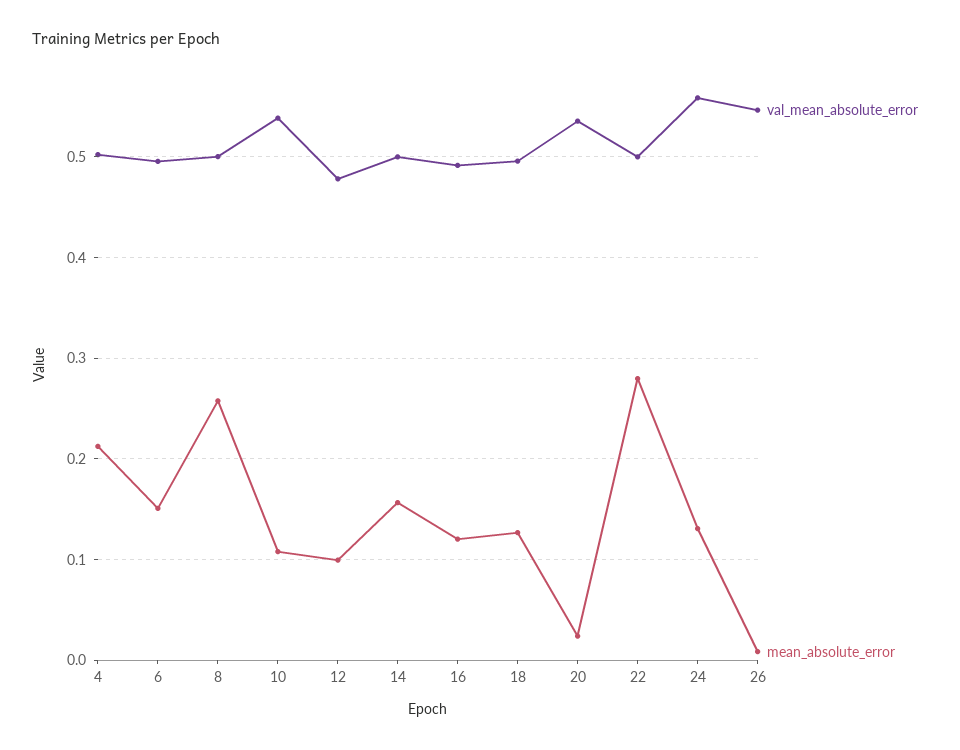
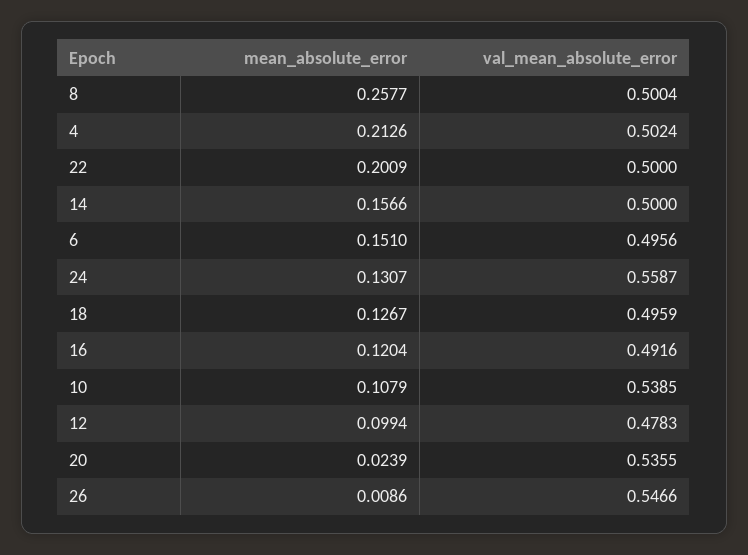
  {
    "val_mean_absolute_error": {
      "4": 0.5024,
      "6": 0.4956,
      "8": 0.5004,
      "10": 0.5385,
      "12": 0.4783,
      "14": 0.5,
      "16": 0.4916,
      "18": 0.4959,
      "20": 0.5355,
      "22": 0.5,
      "24": 0.5587,
      "26": 0.5466
    },
    "mean_absolute_error": {
      "4": 0.2126,
      "6": 0.151,
      "8": 0.2577,
      "10": 0.1079,
      "12": 0.0994,
      "14": 0.1566,
      "16": 0.1204,
      "18": 0.1267,
      "20": 0.0239,
-     "22": 0.28,
+     "22": 0.2009,
      "24": 0.1307,
      "26": 0.0086
    }
  }

